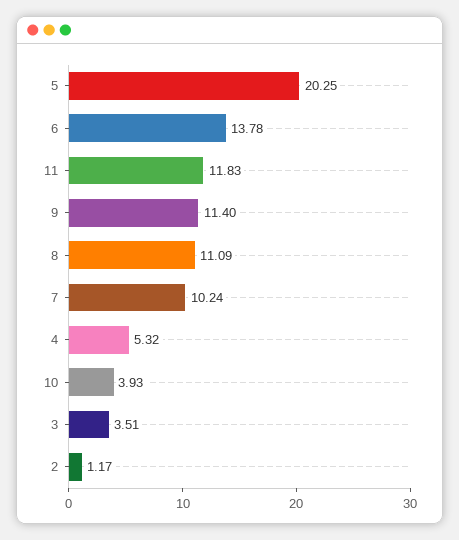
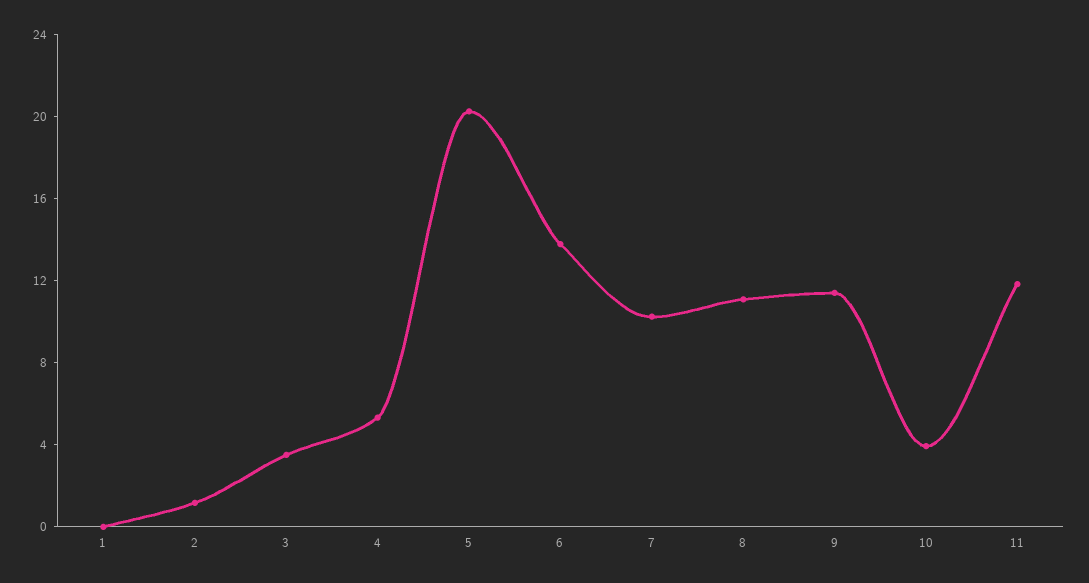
  {
    "5": 20.25,
    "6": 13.78,
    "11": 11.83,
    "9": 11.4,
    "8": 11.09,
    "7": 10.24,
    "4": 5.32,
    "10": 3.93,
    "3": 3.51,
-   "2": 1.17
+   "2": 1.17,
+   "1": 0
  }

